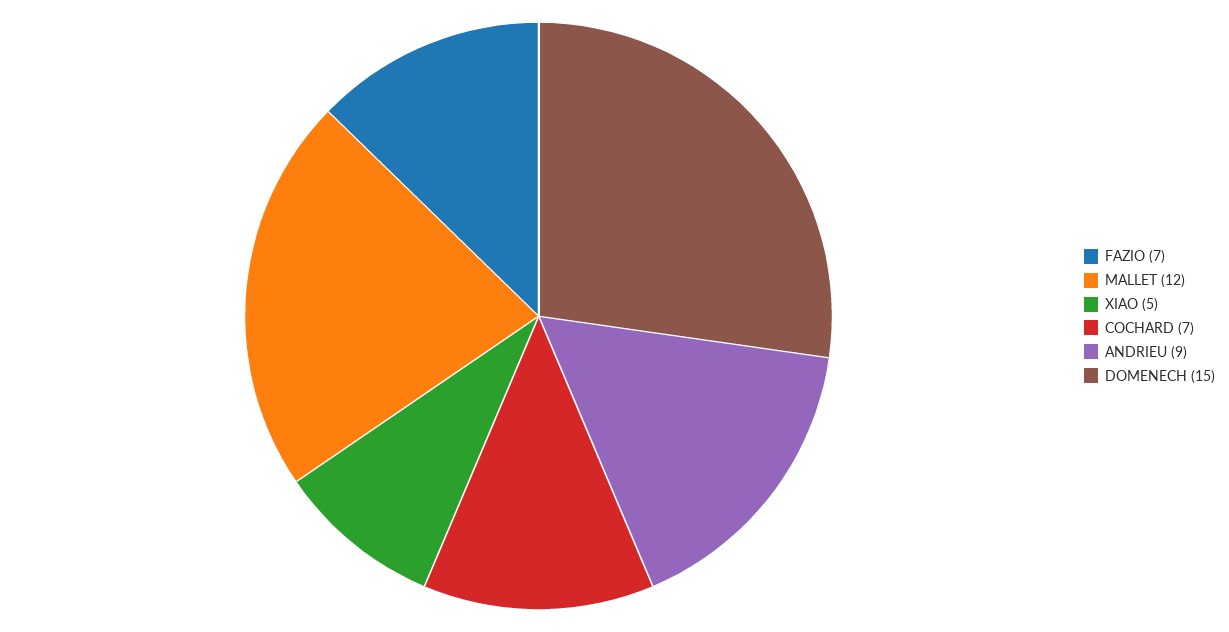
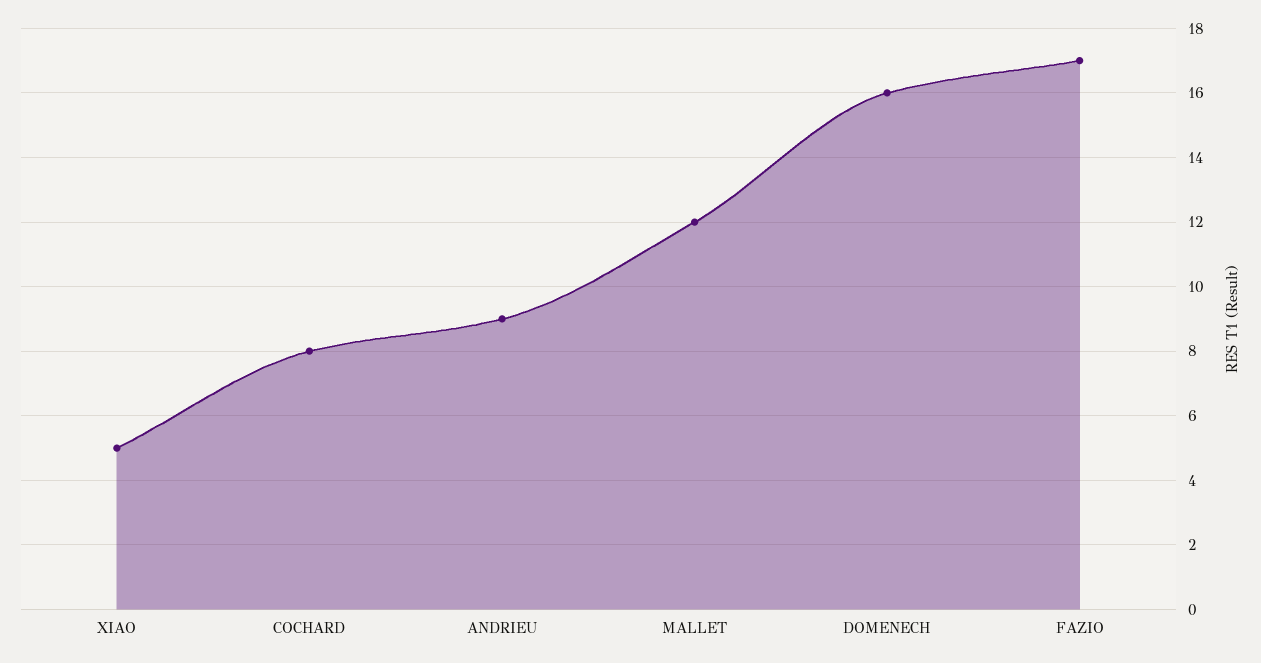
  {
-   "FAZIO": 7,
+   "FAZIO": 17,
    "MALLET": 12,
    "XIAO": 5,
-   "COCHARD": 7,
+   "COCHARD": 8,
    "ANDRIEU": 9,
-   "DOMENECH": 15
+   "DOMENECH": 16
  }

